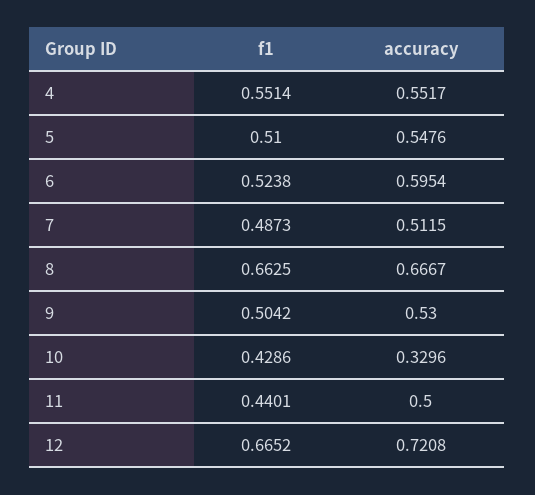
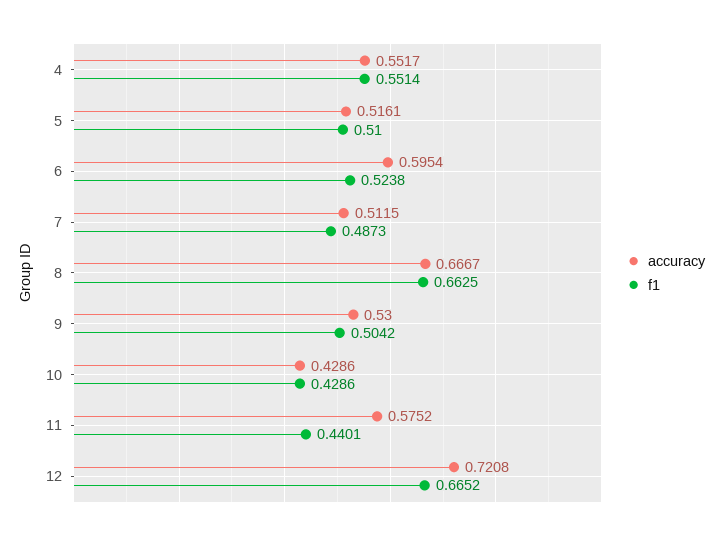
  {
    "f1": {
      "4": 0.5514,
      "5": 0.51,
      "6": 0.5238,
      "7": 0.4873,
      "8": 0.6625,
      "9": 0.5042,
      "10": 0.4286,
      "11": 0.4401,
      "12": 0.6652
    },
    "accuracy": {
      "4": 0.5517,
-     "5": 0.5476,
+     "5": 0.5161,
      "6": 0.5954,
      "7": 0.5115,
      "8": 0.6667,
      "9": 0.53,
-     "10": 0.3296,
+     "10": 0.4286,
-     "11": 0.5,
+     "11": 0.5752,
      "12": 0.7208
    }
  }

